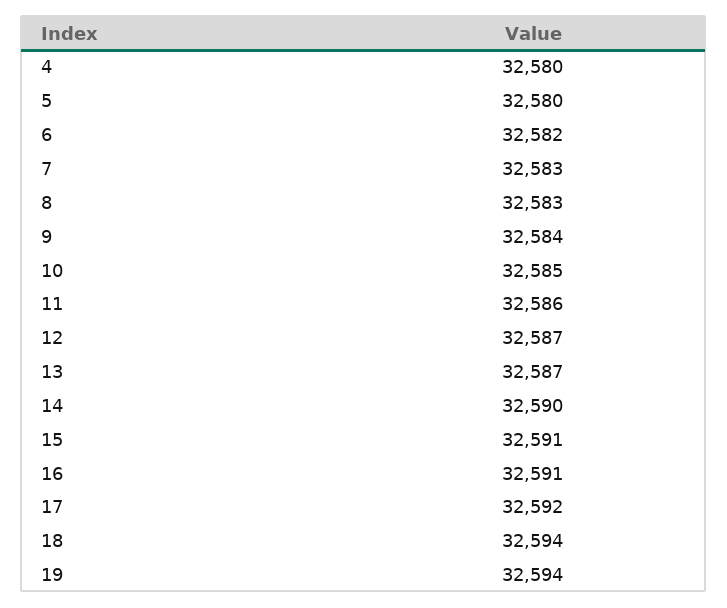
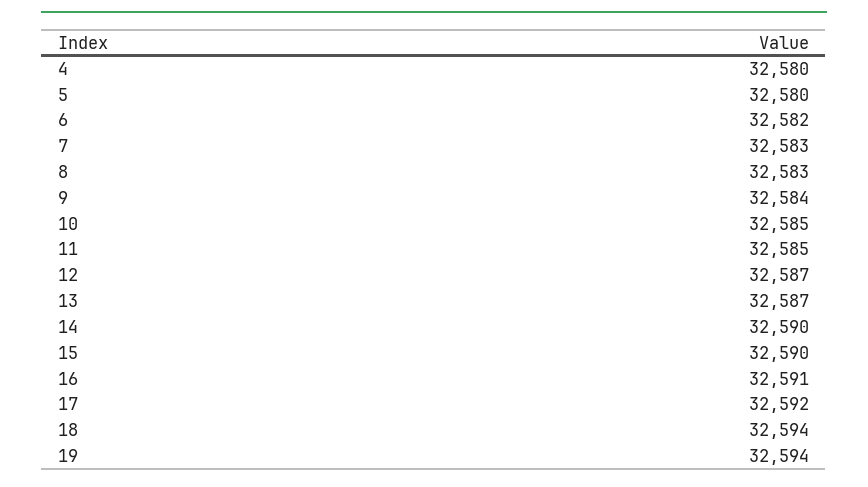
  {
    "4": 32580,
    "5": 32580,
    "6": 32582,
    "7": 32583,
    "8": 32583,
    "9": 32584,
    "10": 32585,
-   "11": 32586,
+   "11": 32585,
    "12": 32587,
    "13": 32587,
    "14": 32590,
-   "15": 32591,
+   "15": 32590,
    "16": 32591,
    "17": 32592,
    "18": 32594,
    "19": 32594
  }

